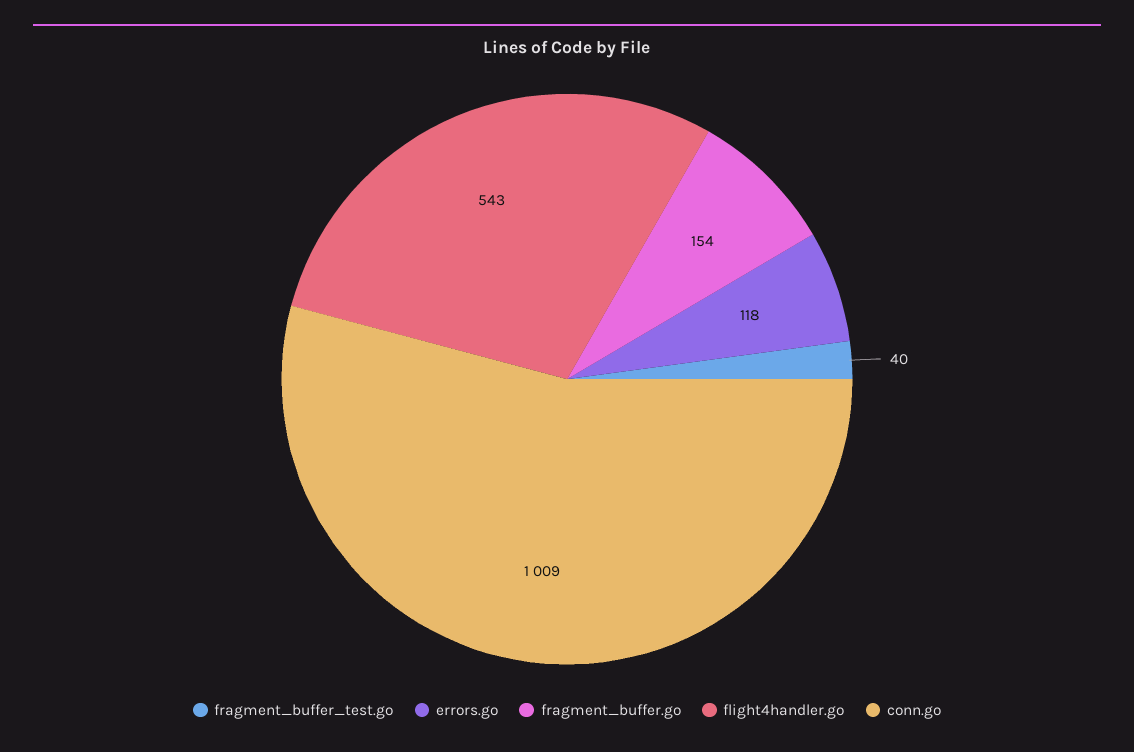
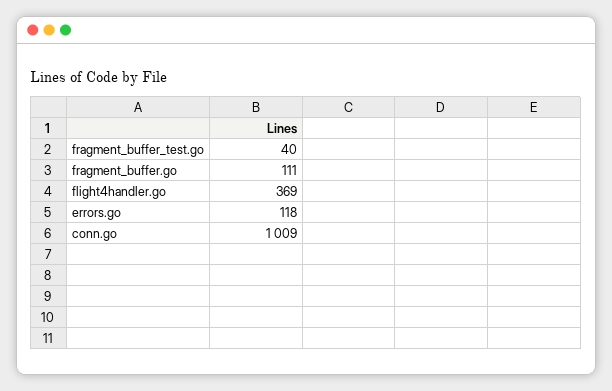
  {
    "fragment_buffer_test.go": 40,
    "errors.go": 118,
-   "fragment_buffer.go": 154,
+   "fragment_buffer.go": 111,
-   "flight4handler.go": 543,
+   "flight4handler.go": 369,
    "conn.go": 1009
  }

